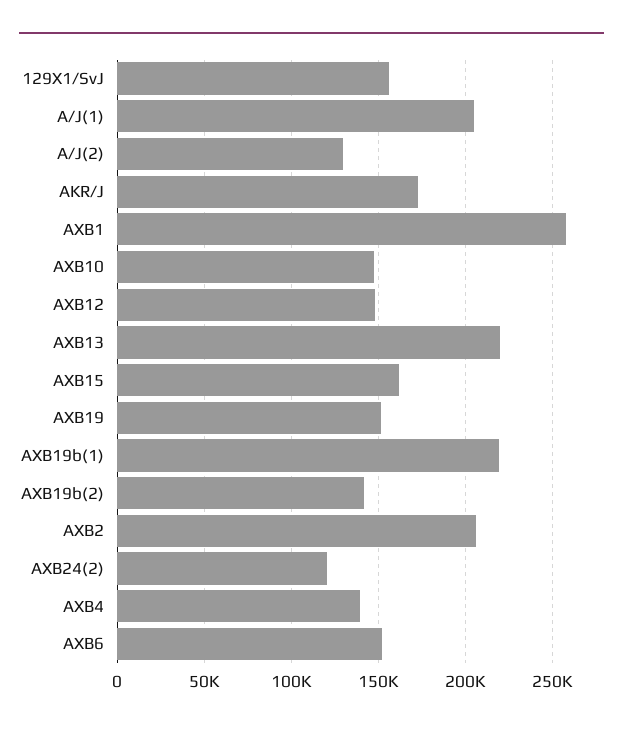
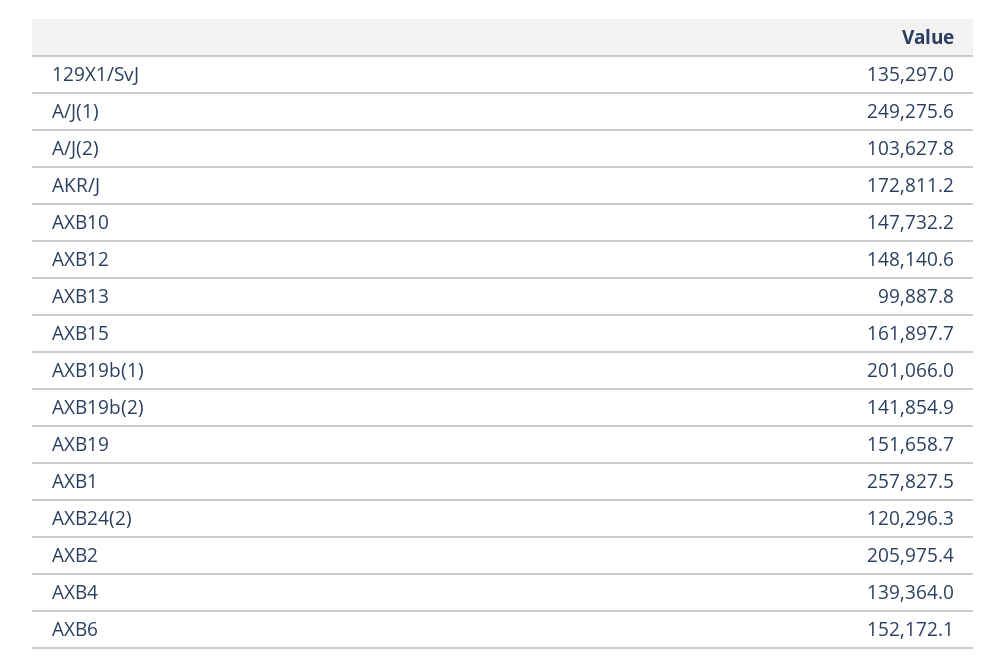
  {
-   "129X1/SvJ": 155000,
+   "129X1/SvJ": 135297,
-   "A/J(1)": 205000,
+   "A/J(1)": 249275.6,
-   "A/J(2)": 130000,
+   "A/J(2)": 103627.8,
    "AKR/J": 172811.2,
    "AXB1": 257827.5,
    "AXB10": 147732.2,
    "AXB12": 148140.6,
-   "AXB13": 220000,
+   "AXB13": 99887.8,
    "AXB15": 161897.7,
    "AXB19": 151658.7,
-   "AXB19b(1)": 220000,
+   "AXB19b(1)": 201066,
    "AXB19b(2)": 141854.9,
    "AXB2": 205975.4,
    "AXB24(2)": 120296.3,
    "AXB4": 139364,
    "AXB6": 152172.1
  }

